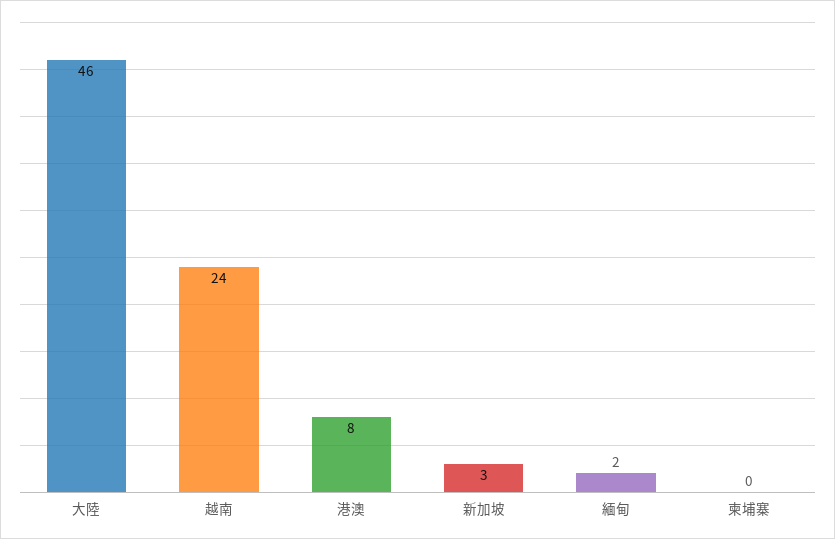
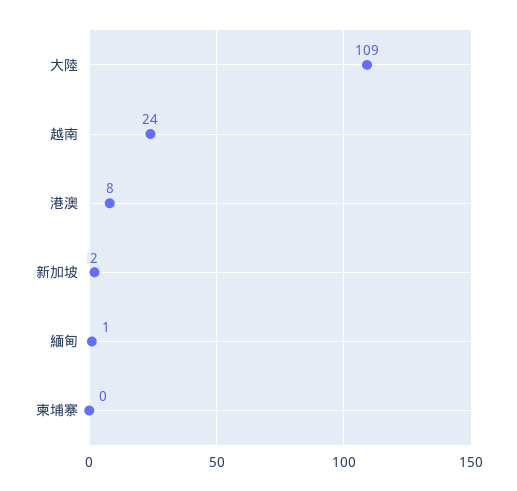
  {
-   "大陸": 46,
+   "大陸": 109,
    "越南": 24,
    "港澳": 8,
-   "新加坡": 3,
+   "新加坡": 2,
-   "緬甸": 2,
+   "緬甸": 1,
    "柬埔寨": 0
  }

